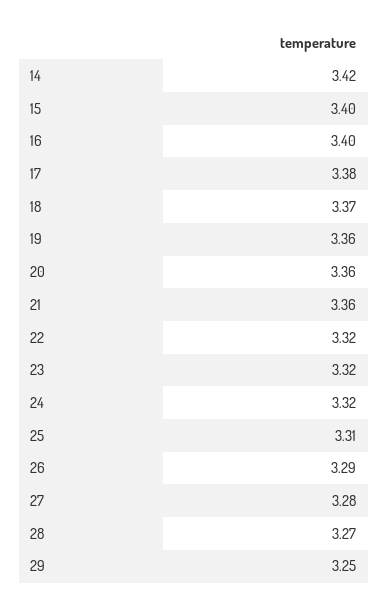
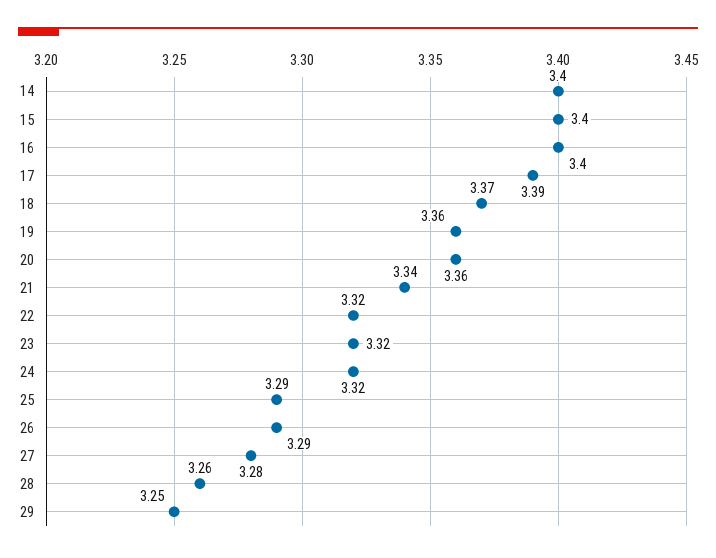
  {
-   "14": 3.42,
+   "14": 3.4,
    "15": 3.4,
    "16": 3.4,
-   "17": 3.38,
+   "17": 3.39,
    "18": 3.37,
    "19": 3.36,
    "20": 3.36,
-   "21": 3.36,
+   "21": 3.34,
    "22": 3.32,
    "23": 3.32,
    "24": 3.32,
-   "25": 3.31,
+   "25": 3.29,
    "26": 3.29,
    "27": 3.28,
-   "28": 3.27,
+   "28": 3.26,
    "29": 3.25
  }

